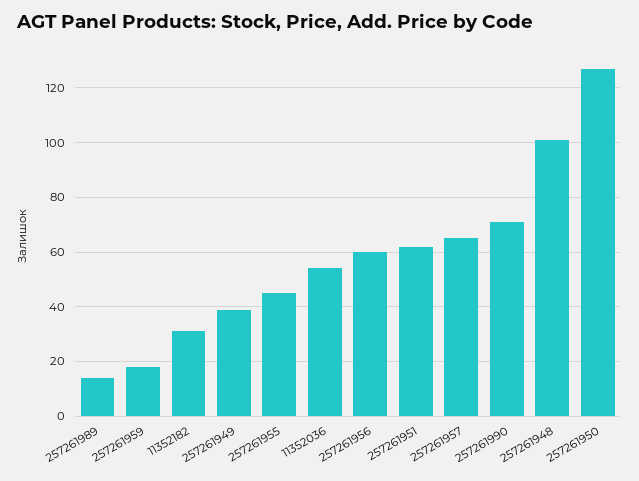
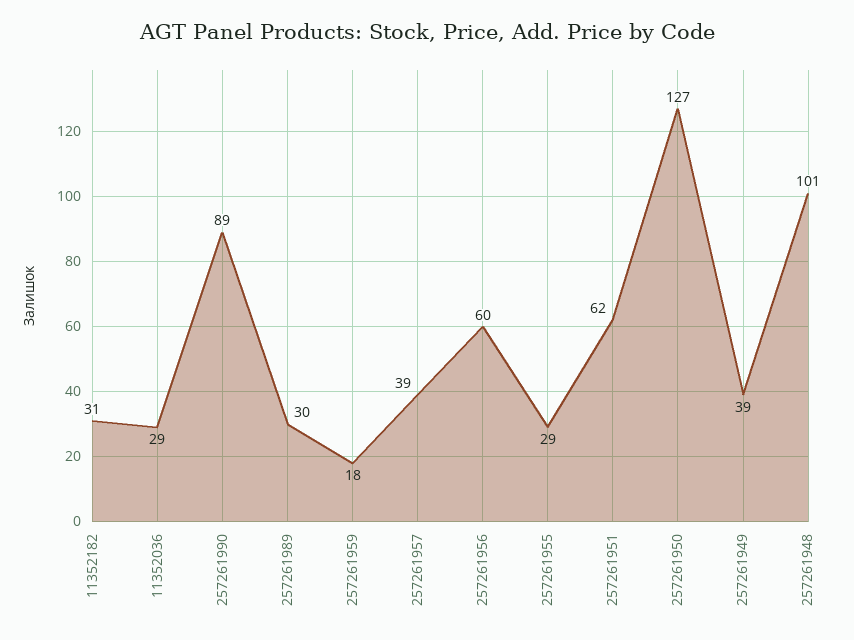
  {
-   "257261989": 15,
+   "257261989": 30,
    "257261959": 18,
    "11352182": 31,
    "257261949": 39,
-   "257261955": 45,
+   "257261955": 29,
-   "11352036": 55,
+   "11352036": 29,
    "257261956": 60,
    "257261951": 62,
-   "257261957": 65,
+   "257261957": 39,
-   "257261990": 70,
+   "257261990": 89,
    "257261948": 101,
    "257261950": 127
  }

